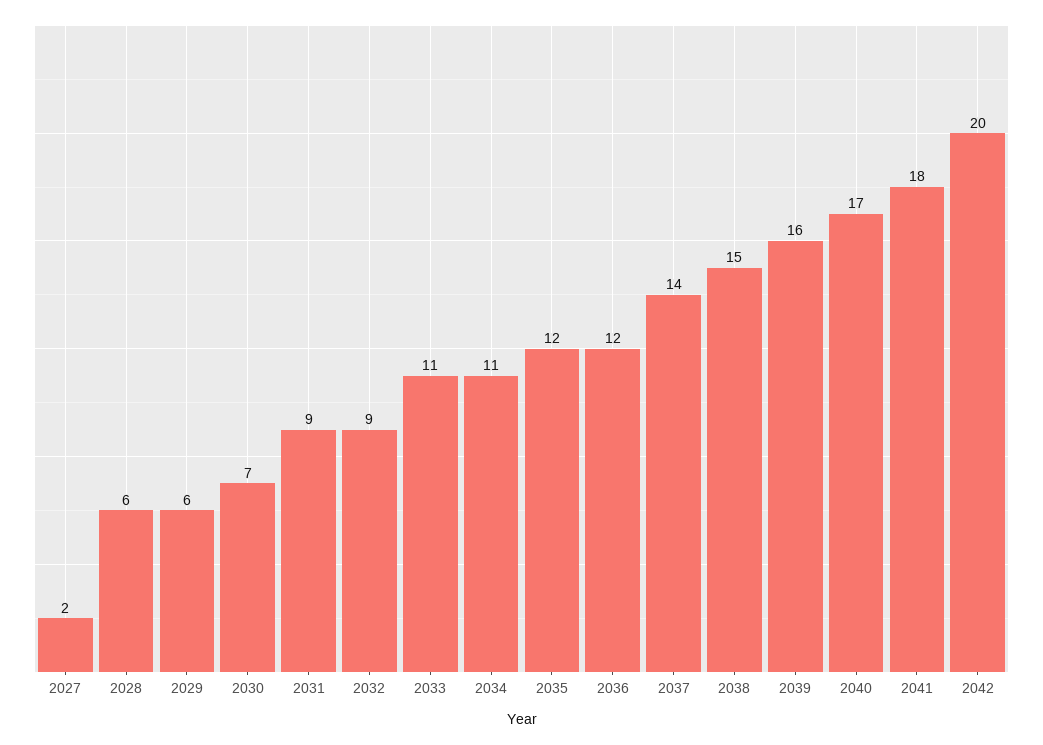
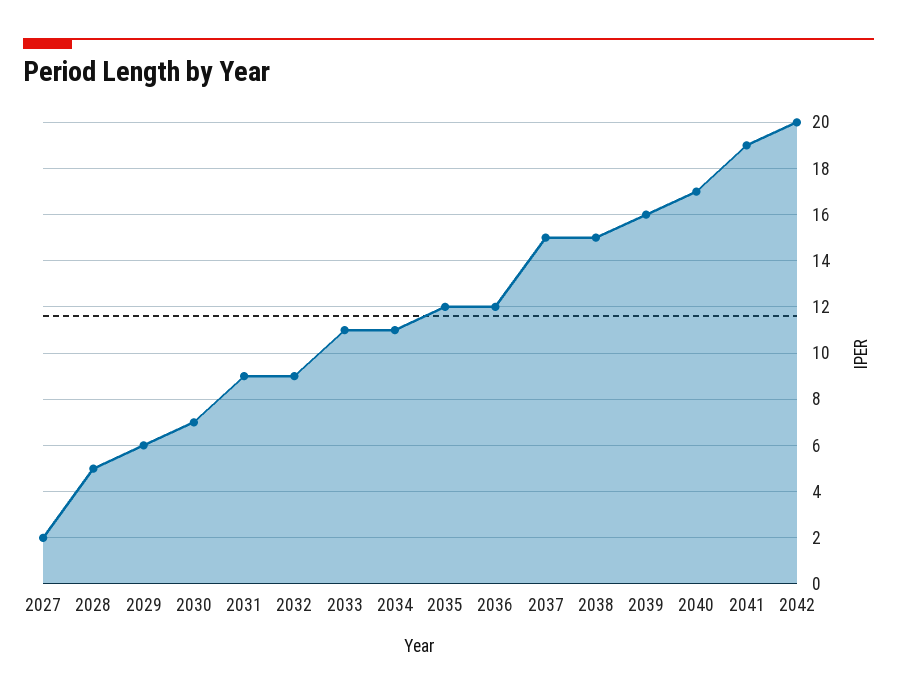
  {
    "2027": 2,
-   "2028": 6,
+   "2028": 5,
    "2029": 6,
    "2030": 7,
    "2031": 9,
    "2032": 9,
    "2033": 11,
    "2034": 11,
    "2035": 12,
    "2036": 12,
-   "2037": 14,
+   "2037": 15,
    "2038": 15,
    "2039": 16,
    "2040": 17,
-   "2041": 18,
+   "2041": 19,
    "2042": 20
  }

